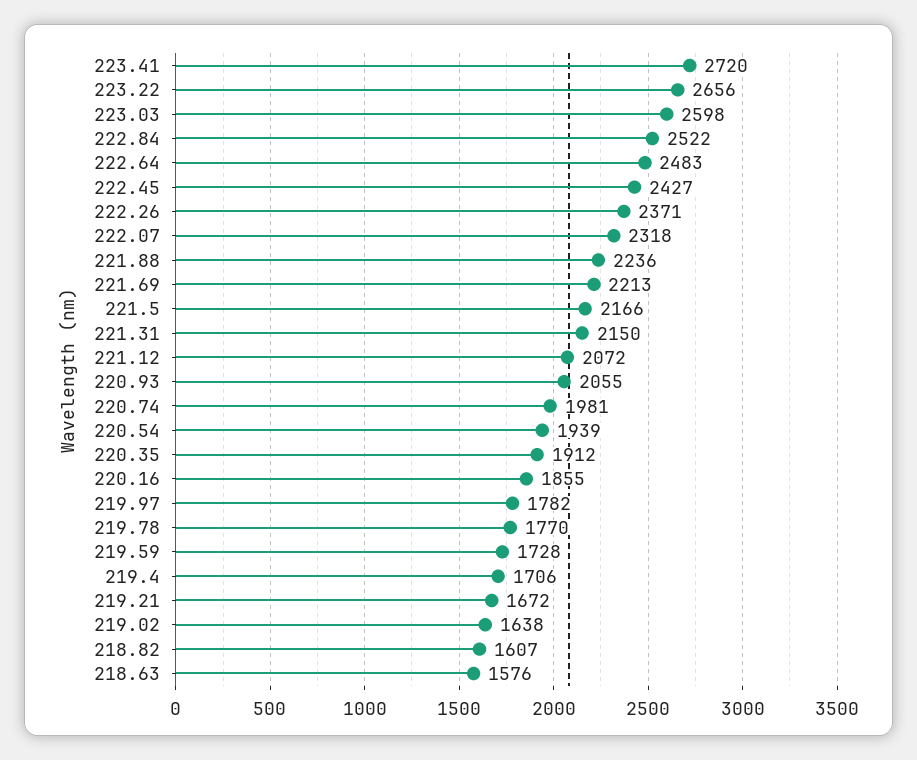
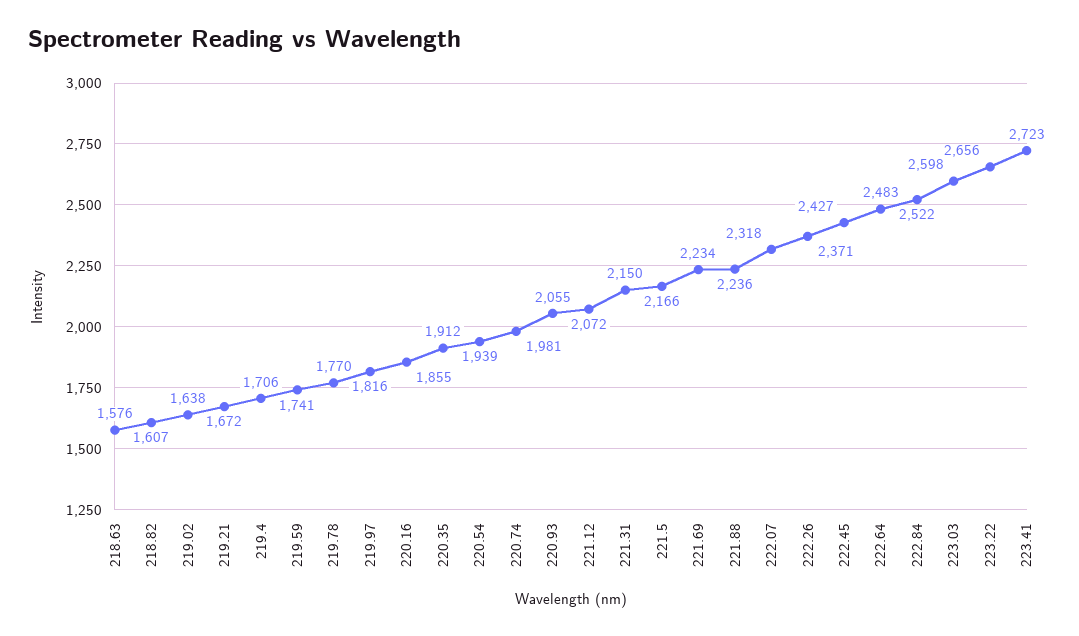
  {
-   "223.41": 2720,
+   "223.41": 2723,
    "223.22": 2656,
    "223.03": 2598,
    "222.84": 2522,
    "222.64": 2483,
    "222.45": 2427,
    "222.26": 2371,
    "222.07": 2318,
    "221.88": 2236,
-   "221.69": 2213,
+   "221.69": 2234,
    "221.5": 2166,
    "221.31": 2150,
    "221.12": 2072,
    "220.93": 2055,
    "220.74": 1981,
    "220.54": 1939,
    "220.35": 1912,
    "220.16": 1855,
-   "219.97": 1782,
+   "219.97": 1816,
    "219.78": 1770,
-   "219.59": 1728,
+   "219.59": 1741,
    "219.4": 1706,
    "219.21": 1672,
    "219.02": 1638,
    "218.82": 1607,
    "218.63": 1576
  }

